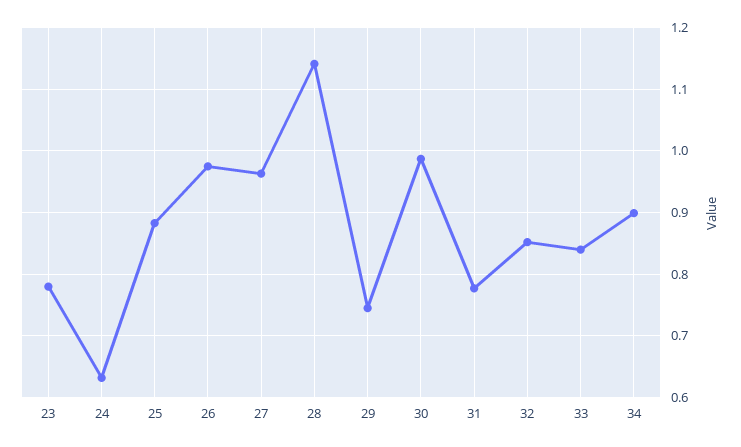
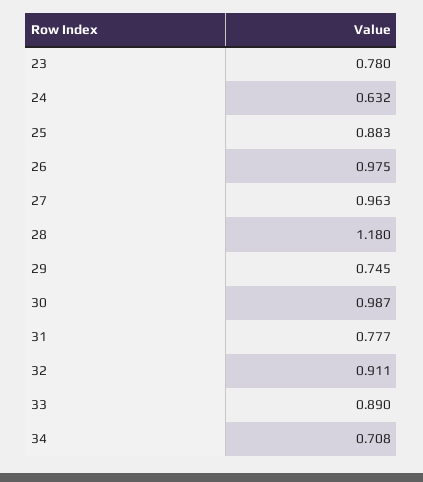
  {
    "23": 0.78,
    "24": 0.632,
    "25": 0.883,
    "26": 0.975,
    "27": 0.963,
-   "28": 1.14,
+   "28": 1.18,
    "29": 0.745,
    "30": 0.987,
    "31": 0.777,
-   "32": 0.85,
+   "32": 0.911,
-   "33": 0.84,
+   "33": 0.89,
-   "34": 0.9
+   "34": 0.708
  }

